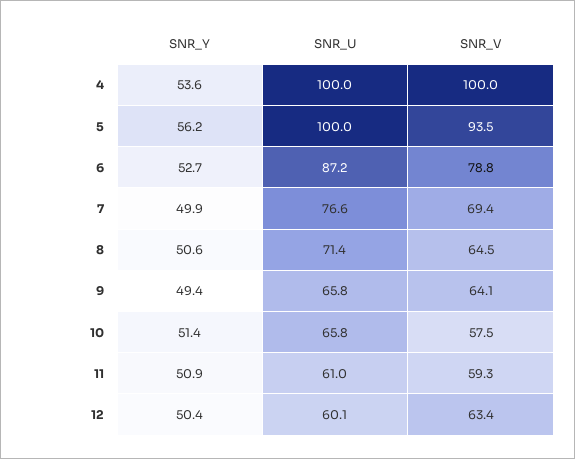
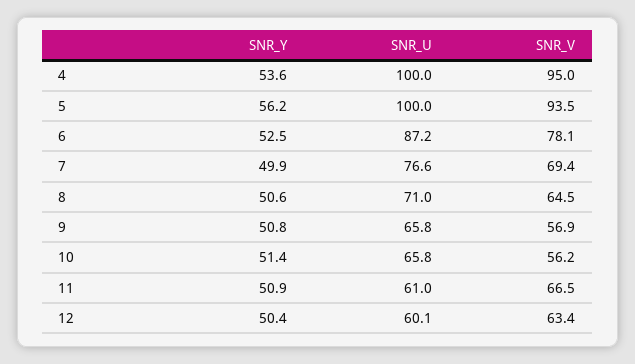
  {
    "SNR_Y": {
      "4": 53.6,
      "5": 56.2,
-     "6": 52.7,
+     "6": 52.5,
      "7": 49.9,
      "8": 50.6,
-     "9": 49.4,
+     "9": 50.8,
      "10": 51.4,
      "11": 50.9,
      "12": 50.4
    },
    "SNR_U": {
      "4": 100,
      "5": 100,
      "6": 87.2,
      "7": 76.6,
-     "8": 71.4,
+     "8": 71,
      "9": 65.8,
      "10": 65.8,
      "11": 61,
      "12": 60.1
    },
    "SNR_V": {
-     "4": 100,
+     "4": 95,
      "5": 93.5,
-     "6": 78.8,
+     "6": 78.1,
      "7": 69.4,
      "8": 64.5,
-     "9": 64.1,
+     "9": 56.9,
-     "10": 57.5,
+     "10": 56.2,
-     "11": 59.3,
+     "11": 66.5,
      "12": 63.4
    }
  }

